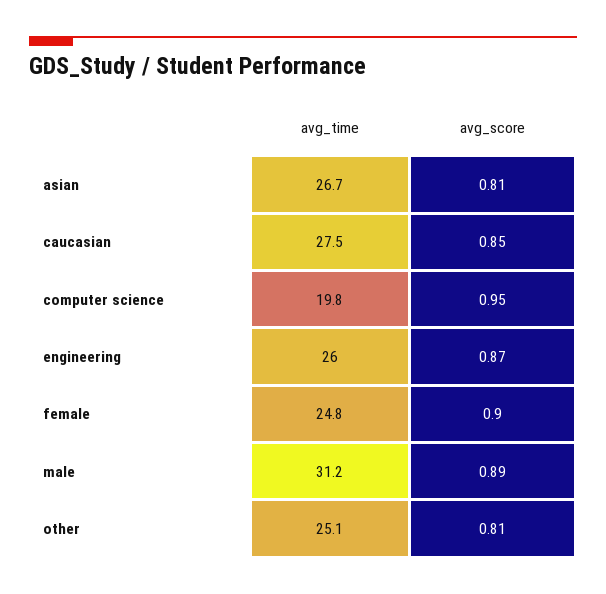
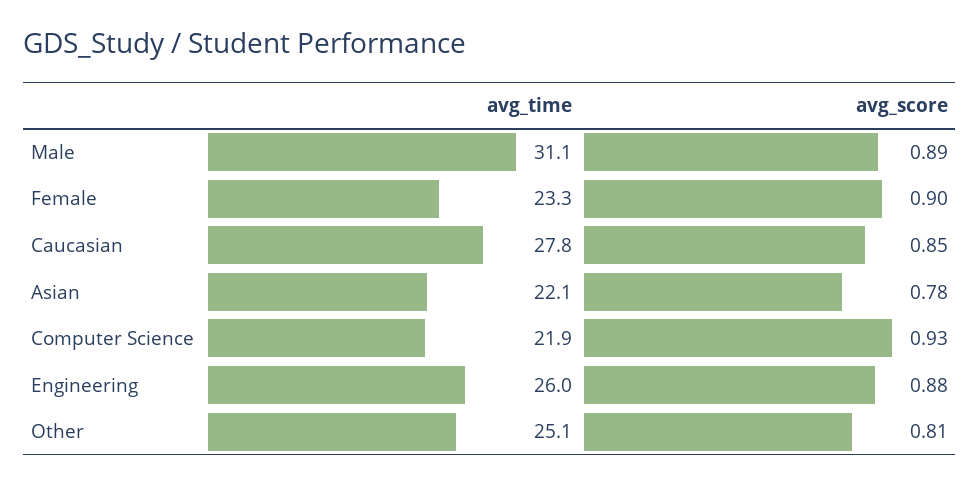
  {
    "avg_time": {
-     "asian": 26.7,
+     "asian": 22.1,
-     "caucasian": 27.5,
+     "caucasian": 27.8,
-     "computer science": 19.8,
+     "computer science": 21.9,
      "engineering": 26,
-     "female": 24.8,
+     "female": 23.3,
-     "male": 31.2,
+     "male": 31.1,
      "other": 25.1
    },
    "avg_score": {
-     "asian": 0.81,
+     "asian": 0.78,
      "caucasian": 0.85,
-     "computer science": 0.95,
+     "computer science": 0.93,
-     "engineering": 0.87,
+     "engineering": 0.88,
      "female": 0.9,
      "male": 0.89,
      "other": 0.81
    }
  }

